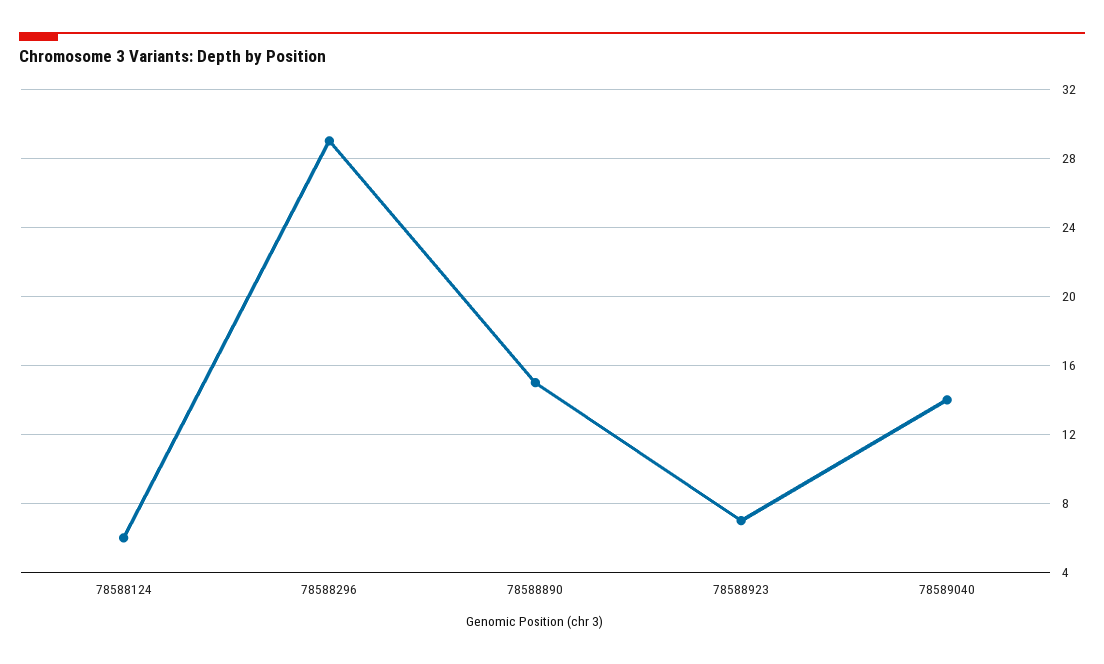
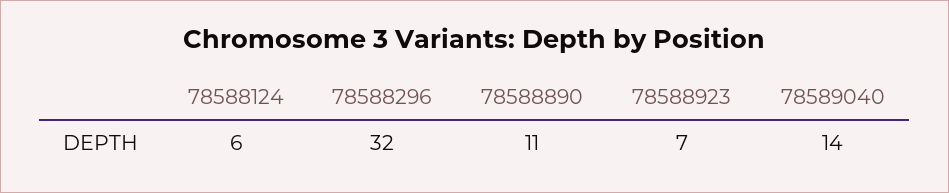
  {
    "78588124": 6,
-   "78588296": 29,
+   "78588296": 32,
-   "78588890": 15,
+   "78588890": 11,
    "78588923": 7,
    "78589040": 14
  }

